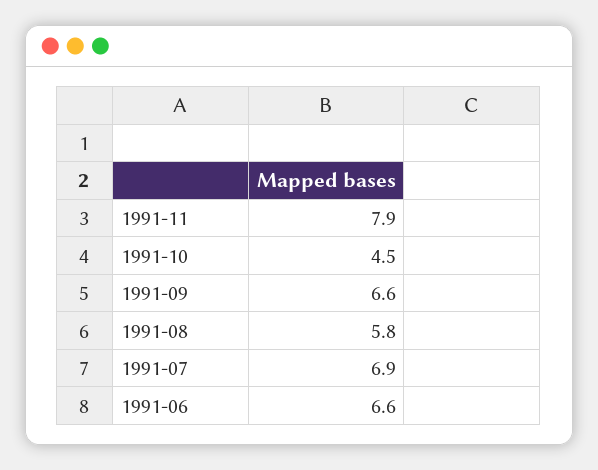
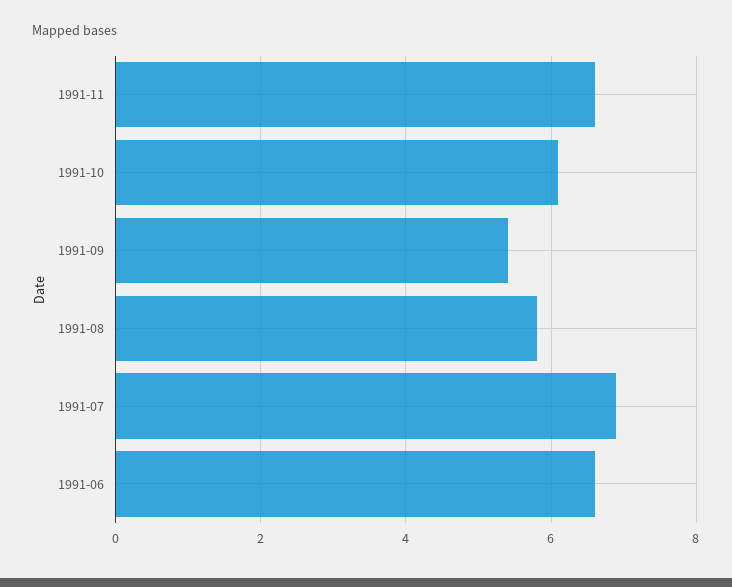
  {
-   "1991-11": 7.9,
+   "1991-11": 6.5,
-   "1991-10": 4.5,
+   "1991-10": 6,
-   "1991-09": 6.6,
+   "1991-09": 5.5,
    "1991-08": 5.8,
    "1991-07": 6.9,
    "1991-06": 6.6
  }

